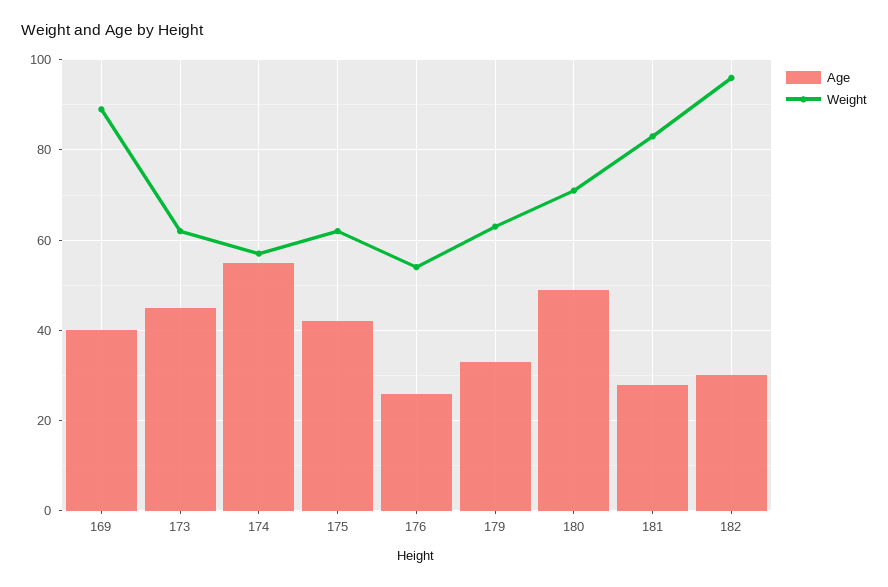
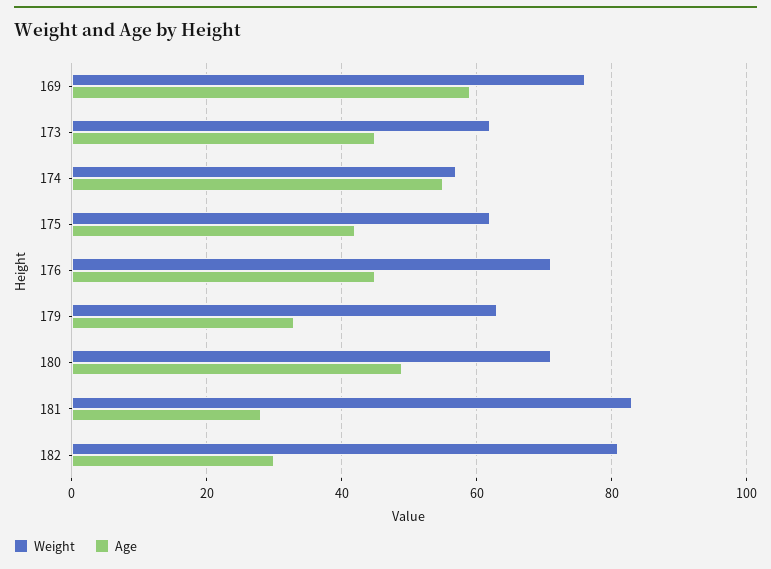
  {
    "Age": {
-     "169": 40,
+     "169": 60,
      "173": 45,
      "174": 55,
      "175": 40,
-     "176": 25,
+     "176": 45,
      "179": 35,
      "180": 50,
      "181": 30,
      "182": 30
    },
    "Weight": {
-     "169": 90,
+     "169": 75,
      "173": 60,
      "174": 55,
      "175": 60,
-     "176": 55,
+     "176": 70,
      "179": 65,
      "180": 70,
      "181": 85,
-     "182": 95
+     "182": 80
    }
  }

